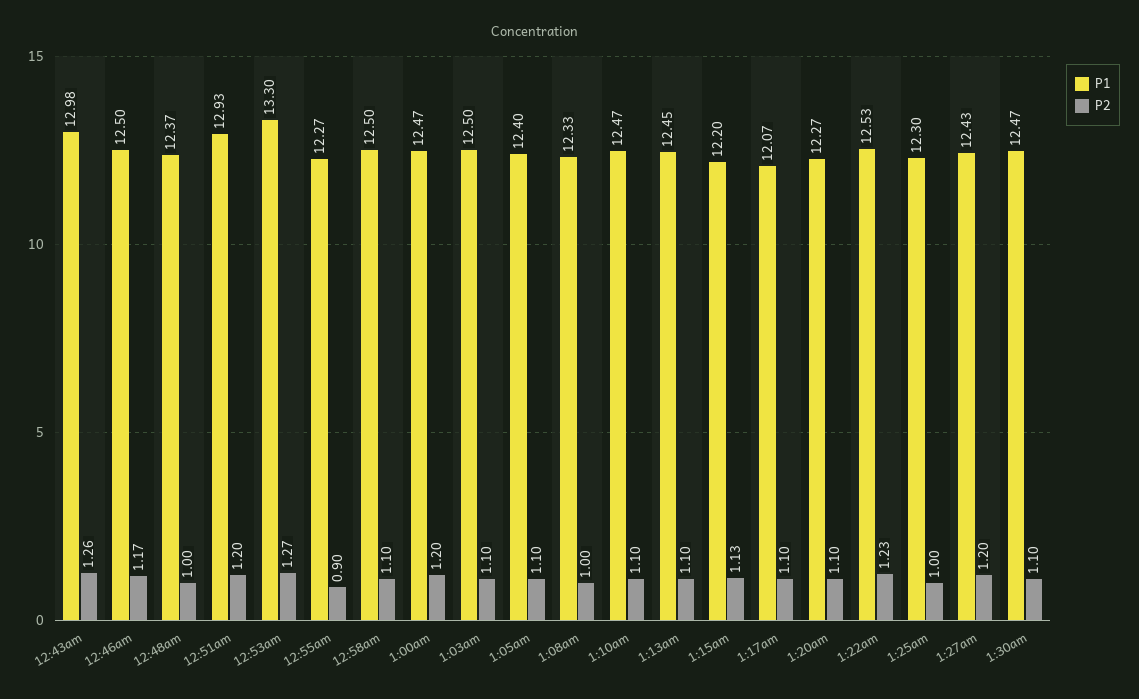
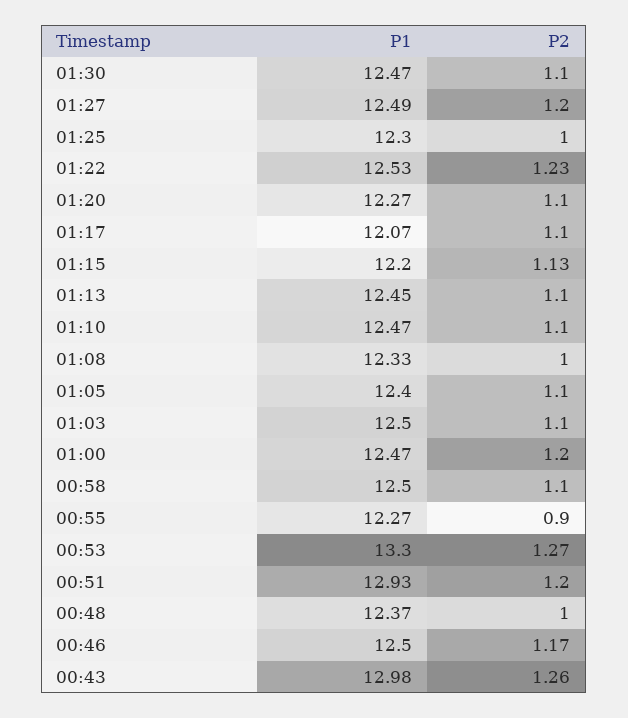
  {
    "P1": {
      "12:43am": 12.98,
      "12:46am": 12.5,
      "12:48am": 12.37,
      "12:51am": 12.93,
      "12:53am": 13.3,
      "12:55am": 12.27,
      "12:58am": 12.5,
      "1:00am": 12.47,
      "1:03am": 12.5,
      "1:05am": 12.4,
      "1:08am": 12.33,
      "1:10am": 12.47,
      "1:13am": 12.45,
      "1:15am": 12.2,
      "1:17am": 12.07,
      "1:20am": 12.27,
      "1:22am": 12.53,
      "1:25am": 12.3,
-     "1:27am": 12.43,
+     "1:27am": 12.49,
      "1:30am": 12.47
    },
    "P2": {
      "12:43am": 1.26,
      "12:46am": 1.17,
      "12:48am": 1,
      "12:51am": 1.2,
      "12:53am": 1.27,
      "12:55am": 0.9,
      "12:58am": 1.1,
      "1:00am": 1.2,
      "1:03am": 1.1,
      "1:05am": 1.1,
      "1:08am": 1,
      "1:10am": 1.1,
      "1:13am": 1.1,
      "1:15am": 1.13,
      "1:17am": 1.1,
      "1:20am": 1.1,
      "1:22am": 1.23,
      "1:25am": 1,
      "1:27am": 1.2,
      "1:30am": 1.1
    }
  }

